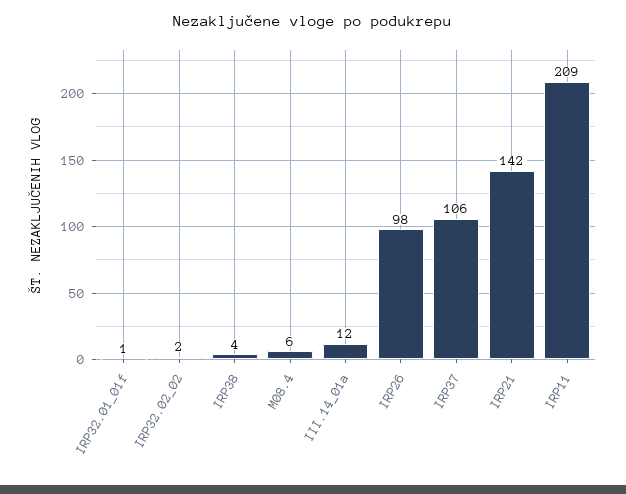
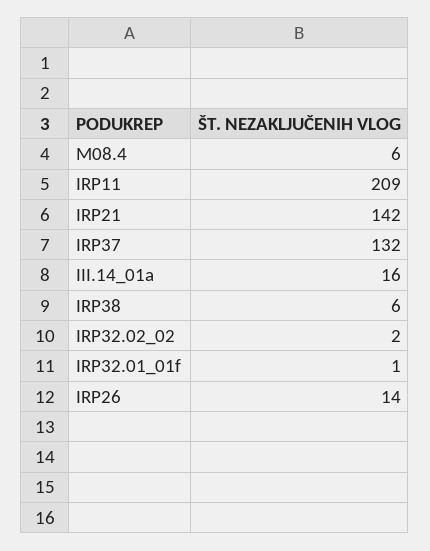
  {
    "IRP32.01_01f": 1,
    "IRP32.02_02": 2,
-   "IRP38": 4,
+   "IRP38": 6,
    "M08.4": 6,
-   "III.14_01a": 12,
+   "III.14_01a": 16,
-   "IRP26": 98,
+   "IRP26": 14,
-   "IRP37": 106,
+   "IRP37": 132,
    "IRP21": 142,
    "IRP11": 209
  }

